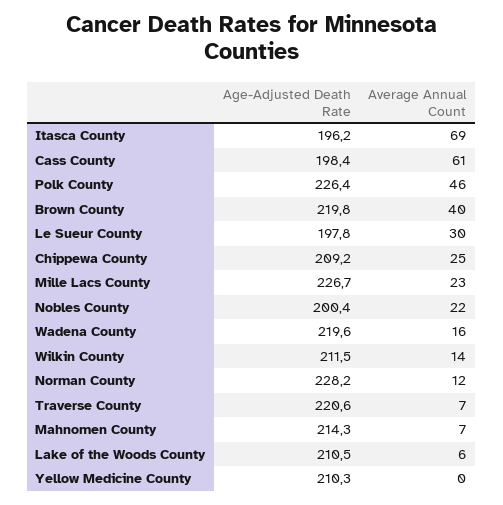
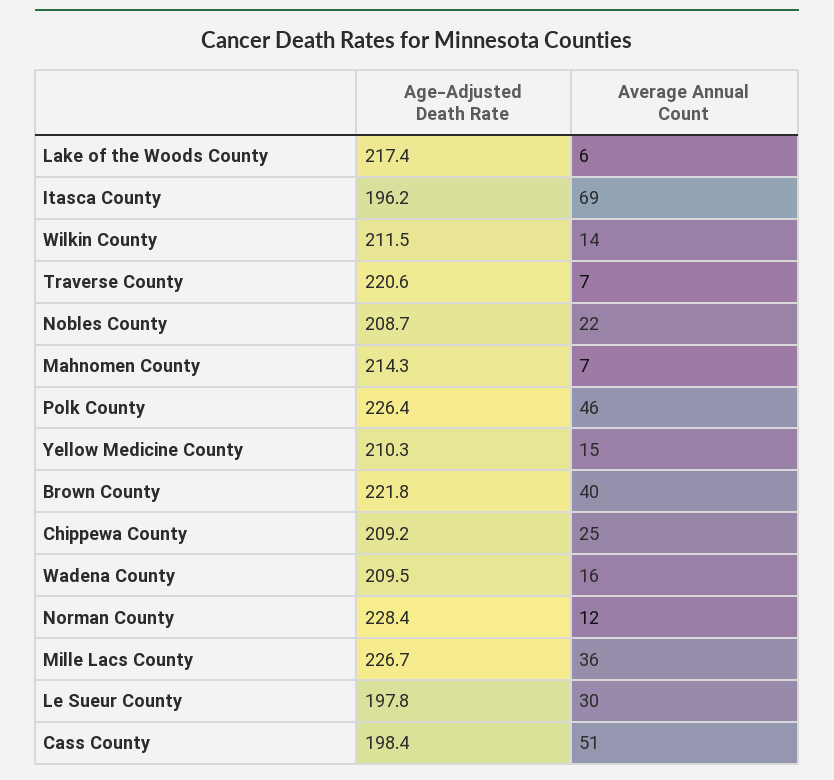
  {
    "Age-Adjusted Death Rate": {
      "Itasca County": 196.2,
      "Cass County": 198.4,
      "Polk County": 226.4,
-     "Brown County": 219.8,
+     "Brown County": 221.8,
      "Le Sueur County": 197.8,
      "Chippewa County": 209.2,
      "Mille Lacs County": 226.7,
-     "Nobles County": 200.4,
+     "Nobles County": 208.7,
-     "Wadena County": 219.6,
+     "Wadena County": 209.5,
      "Wilkin County": 211.5,
-     "Norman County": 228.2,
+     "Norman County": 228.4,
      "Traverse County": 220.6,
      "Mahnomen County": 214.3,
-     "Lake of the Woods County": 210.5,
+     "Lake of the Woods County": 217.4,
      "Yellow Medicine County": 210.3
    },
    "Average Annual Count": {
      "Itasca County": 69,
-     "Cass County": 61,
+     "Cass County": 51,
      "Polk County": 46,
      "Brown County": 40,
      "Le Sueur County": 30,
      "Chippewa County": 25,
-     "Mille Lacs County": 23,
+     "Mille Lacs County": 36,
      "Nobles County": 22,
      "Wadena County": 16,
      "Wilkin County": 14,
      "Norman County": 12,
      "Traverse County": 7,
      "Mahnomen County": 7,
      "Lake of the Woods County": 6,
-     "Yellow Medicine County": 0
+     "Yellow Medicine County": 15
    }
  }

